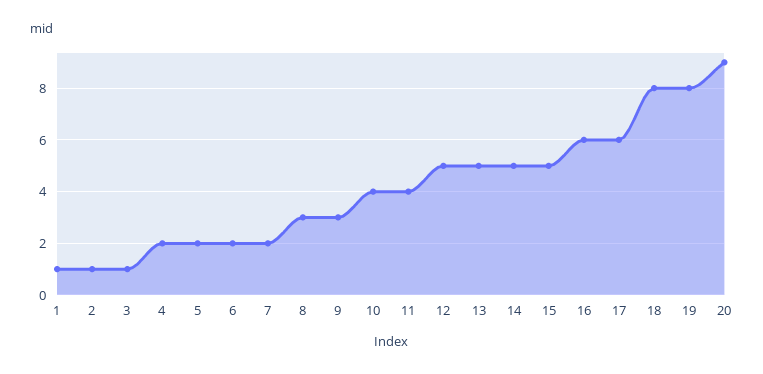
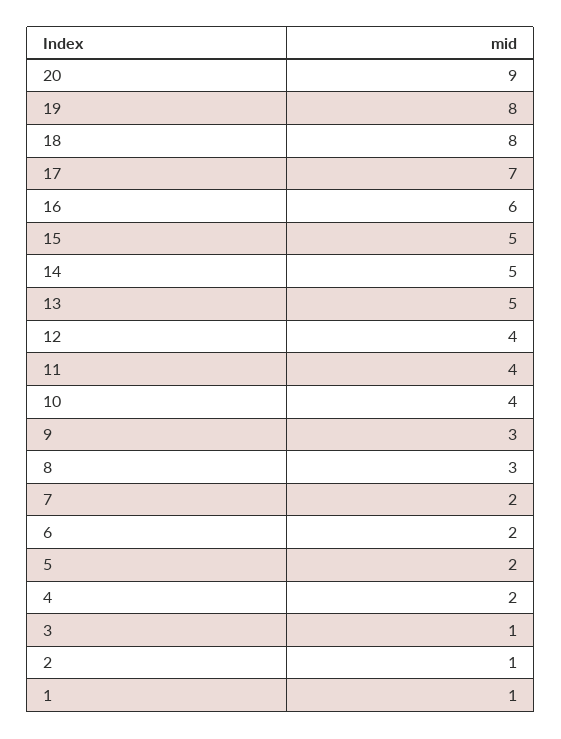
  {
    "1": 1,
    "2": 1,
    "3": 1,
    "4": 2,
    "5": 2,
    "6": 2,
    "7": 2,
    "8": 3,
    "9": 3,
    "10": 4,
    "11": 4,
-   "12": 5,
+   "12": 4,
    "13": 5,
    "14": 5,
    "15": 5,
    "16": 6,
-   "17": 6,
+   "17": 7,
    "18": 8,
    "19": 8,
    "20": 9
  }

